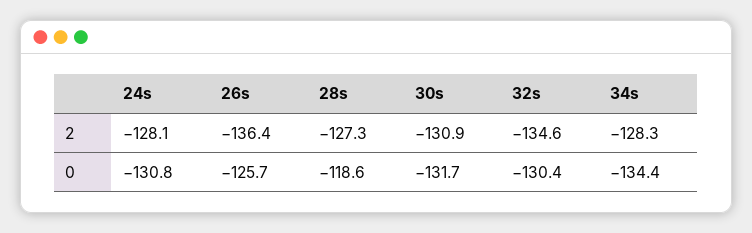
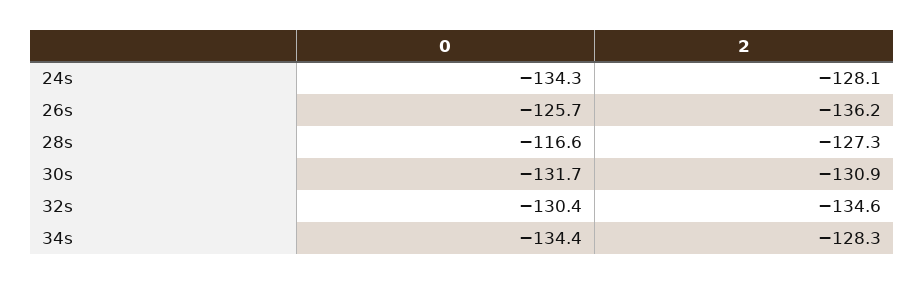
  {
    "24s": {
      "2": -128.1,
-     "0": -130.8
+     "0": -134.3
    },
    "26s": {
-     "2": -136.4,
+     "2": -136.2,
      "0": -125.7
    },
    "28s": {
      "2": -127.3,
-     "0": -118.6
+     "0": -116.6
    },
    "30s": {
      "2": -130.9,
      "0": -131.7
    },
    "32s": {
      "2": -134.6,
      "0": -130.4
    },
    "34s": {
      "2": -128.3,
      "0": -134.4
    }
  }

